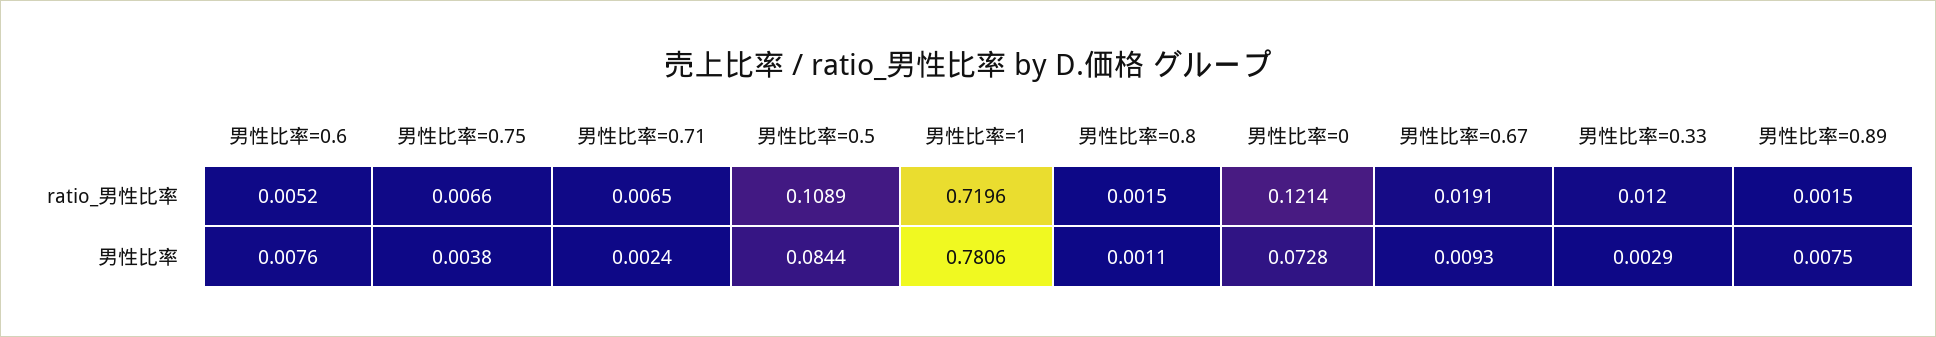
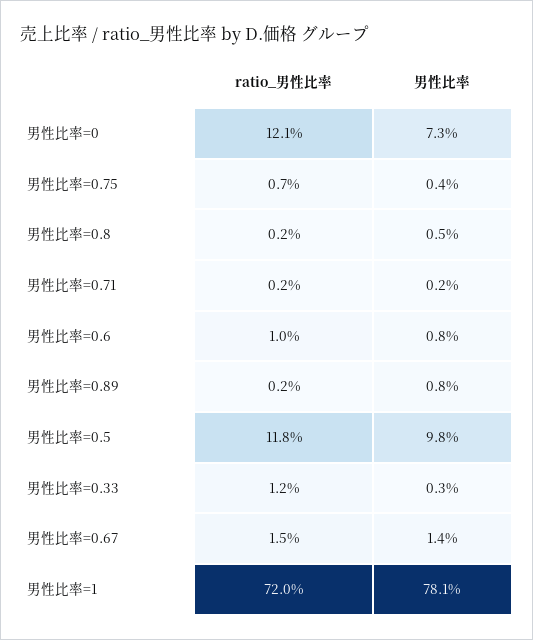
  {
    "男性比率=0.6": {
-     "ratio_男性比率": 0.0052,
+     "ratio_男性比率": 0.01,
      "男性比率": 0.0076
    },
    "男性比率=0.75": {
      "ratio_男性比率": 0.0066,
      "男性比率": 0.0038
    },
    "男性比率=0.71": {
-     "ratio_男性比率": 0.0065,
+     "ratio_男性比率": 0.002,
      "男性比率": 0.0024
    },
    "男性比率=0.5": {
-     "ratio_男性比率": 0.1089,
+     "ratio_男性比率": 0.118,
-     "男性比率": 0.0844
+     "男性比率": 0.098
    },
    "男性比率=1": {
      "ratio_男性比率": 0.7196,
      "男性比率": 0.7806
    },
    "男性比率=0.8": {
      "ratio_男性比率": 0.0015,
-     "男性比率": 0.0011
+     "男性比率": 0.005
    },
    "男性比率=0": {
      "ratio_男性比率": 0.1214,
      "男性比率": 0.0728
    },
    "男性比率=0.67": {
-     "ratio_男性比率": 0.0191,
+     "ratio_男性比率": 0.015,
-     "男性比率": 0.0093
+     "男性比率": 0.014
    },
    "男性比率=0.33": {
      "ratio_男性比率": 0.012,
      "男性比率": 0.0029
    },
    "男性比率=0.89": {
      "ratio_男性比率": 0.0015,
      "男性比率": 0.0075
    }
  }

